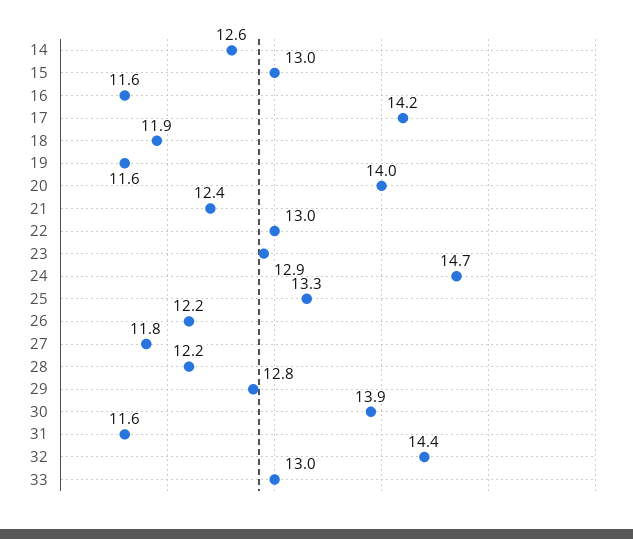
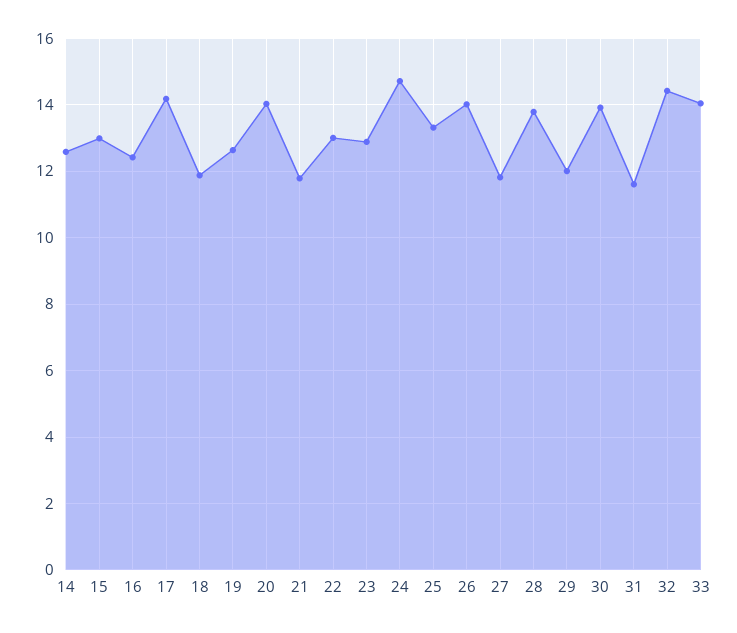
  {
    "14": 12.6,
    "15": 13,
-   "16": 11.6,
+   "16": 12.4,
    "17": 14.2,
    "18": 11.9,
-   "19": 11.6,
+   "19": 12.6,
    "20": 14,
-   "21": 12.4,
+   "21": 11.8,
    "22": 13,
    "23": 12.9,
    "24": 14.7,
    "25": 13.3,
-   "26": 12.2,
+   "26": 14,
    "27": 11.8,
-   "28": 12.2,
+   "28": 13.8,
-   "29": 12.8,
+   "29": 12,
    "30": 13.9,
    "31": 11.6,
    "32": 14.4,
-   "33": 13
+   "33": 14
  }

